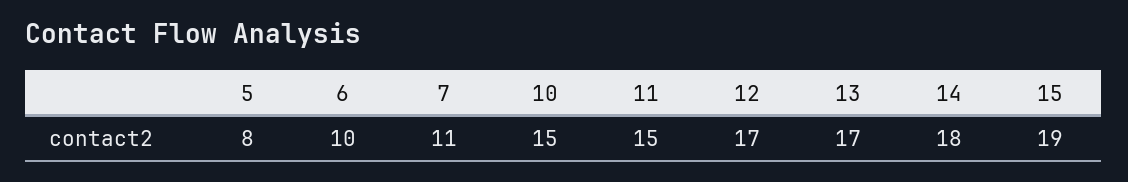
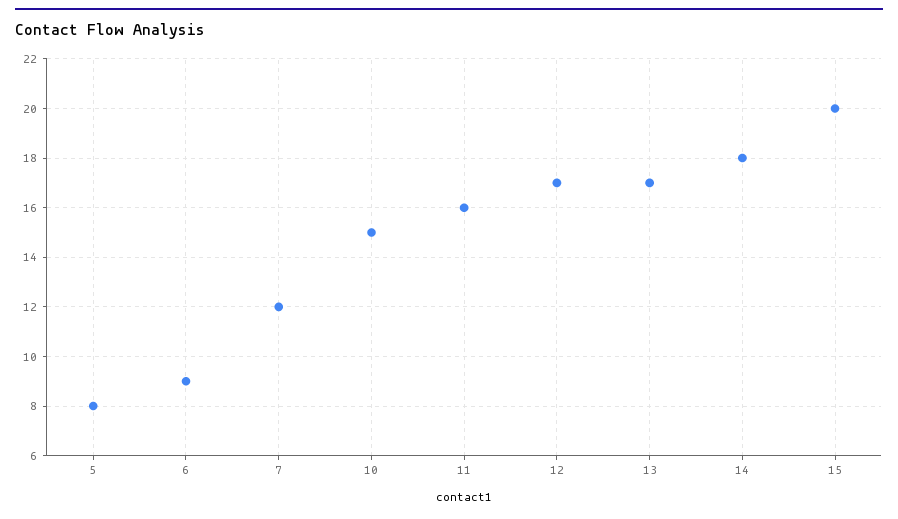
  {
    "5": 8,
-   "6": 10,
+   "6": 9,
-   "7": 11,
+   "7": 12,
    "10": 15,
-   "11": 15,
+   "11": 16,
    "12": 17,
    "13": 17,
    "14": 18,
-   "15": 19
+   "15": 20
  }

